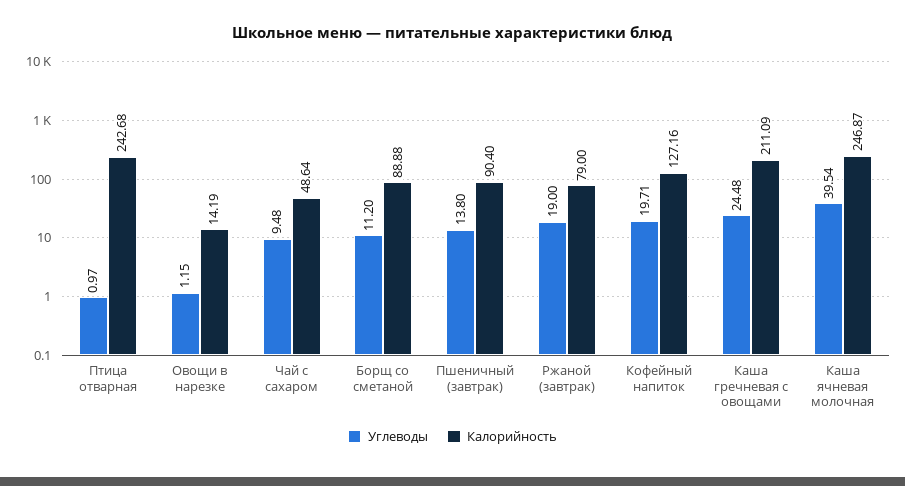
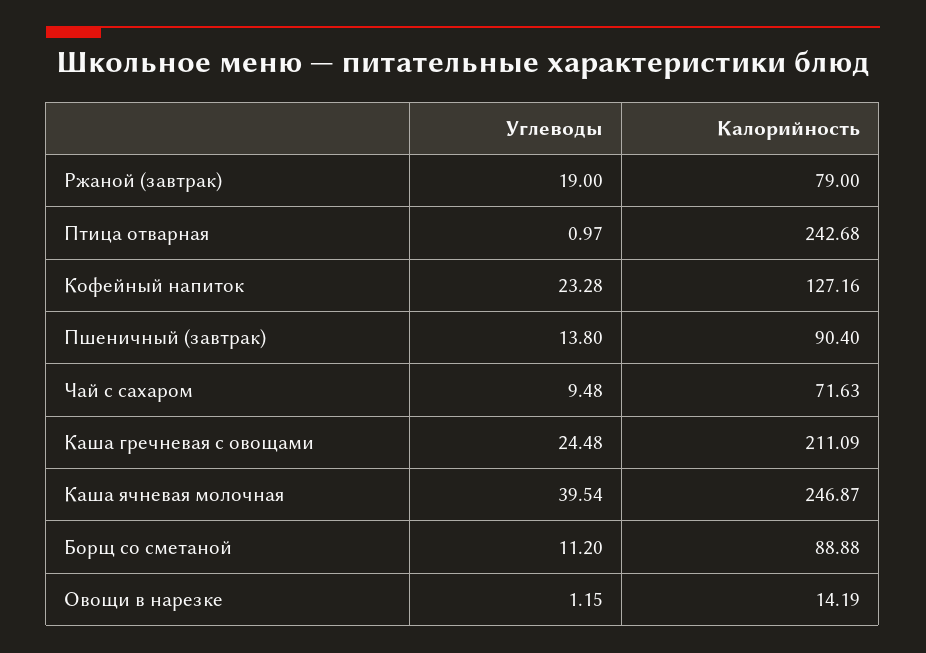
  {
    "Углеводы": {
      "Птица отварная": 0.97,
      "Овощи в нарезке": 1.15,
      "Чай с сахаром": 9.48,
      "Борщ со сметаной": 11.2,
      "Пшеничный (завтрак)": 13.8,
      "Ржаной (завтрак)": 19,
-     "Кофейный напиток": 19.71,
+     "Кофейный напиток": 23.28,
      "Каша гречневая с овощами": 24.48,
      "Каша ячневая молочная": 39.54
    },
    "Калорийность": {
      "Птица отварная": 242.68,
      "Овощи в нарезке": 14.19,
-     "Чай с сахаром": 48.64,
+     "Чай с сахаром": 71.63,
      "Борщ со сметаной": 88.88,
      "Пшеничный (завтрак)": 90.4,
      "Ржаной (завтрак)": 79,
      "Кофейный напиток": 127.16,
      "Каша гречневая с овощами": 211.09,
      "Каша ячневая молочная": 246.87
    }
  }

